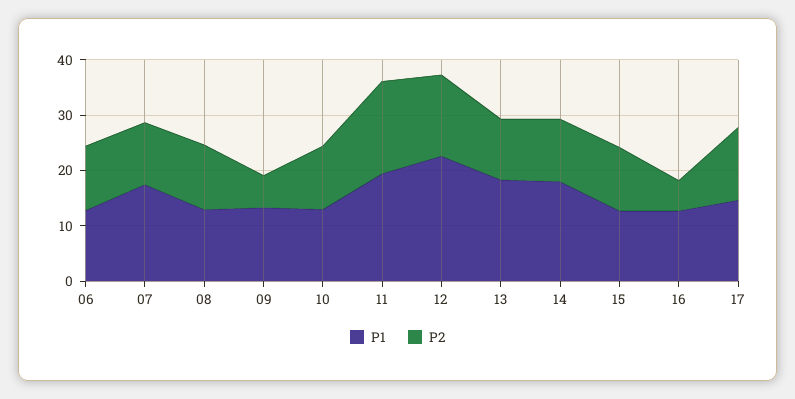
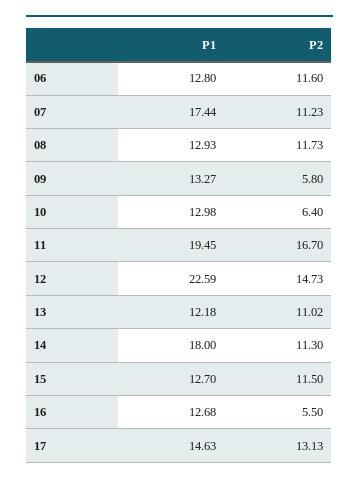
  {
    "P1": {
      "06": 12.8,
      "07": 17.44,
      "08": 12.93,
      "09": 13.27,
      "10": 12.98,
      "11": 19.45,
      "12": 22.59,
-     "13": 18,
+     "13": 12.18,
      "14": 18,
      "15": 12.7,
      "16": 12.68,
      "17": 14.63
    },
    "P2": {
      "06": 11.6,
      "07": 11.23,
      "08": 11.73,
      "09": 5.8,
-     "10": 12,
+     "10": 6.4,
      "11": 16.7,
      "12": 14.73,
      "13": 11.02,
      "14": 11.3,
      "15": 11.5,
      "16": 5.5,
      "17": 13.13
    }
  }

